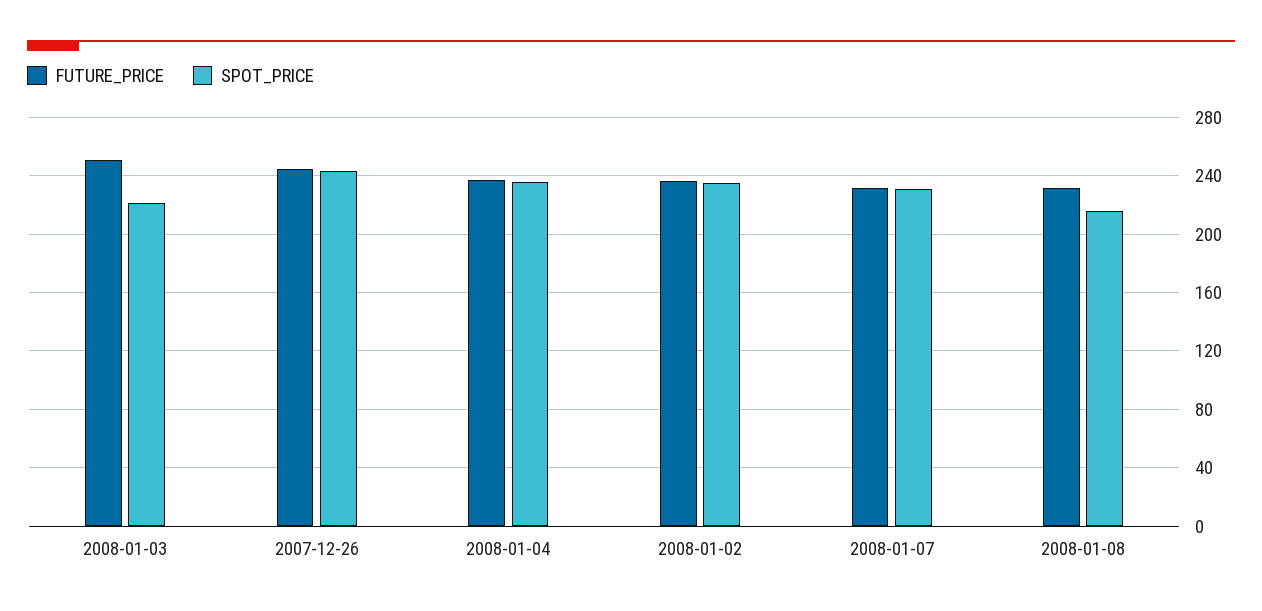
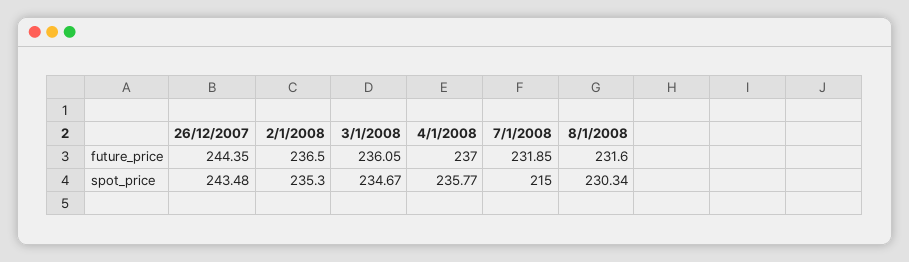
  {
    "FUTURE_PRICE": {
-     "2008-01-03": 250,
+     "2008-01-03": 236.05,
      "2007-12-26": 244.35,
      "2008-01-04": 237,
      "2008-01-02": 236.5,
      "2008-01-07": 231.85,
      "2008-01-08": 231.6
    },
    "SPOT_PRICE": {
-     "2008-01-03": 220,
+     "2008-01-03": 234.67,
      "2007-12-26": 243.48,
      "2008-01-04": 235.77,
      "2008-01-02": 235.3,
-     "2008-01-07": 230,
+     "2008-01-07": 215,
-     "2008-01-08": 215
+     "2008-01-08": 230.34
    }
  }

